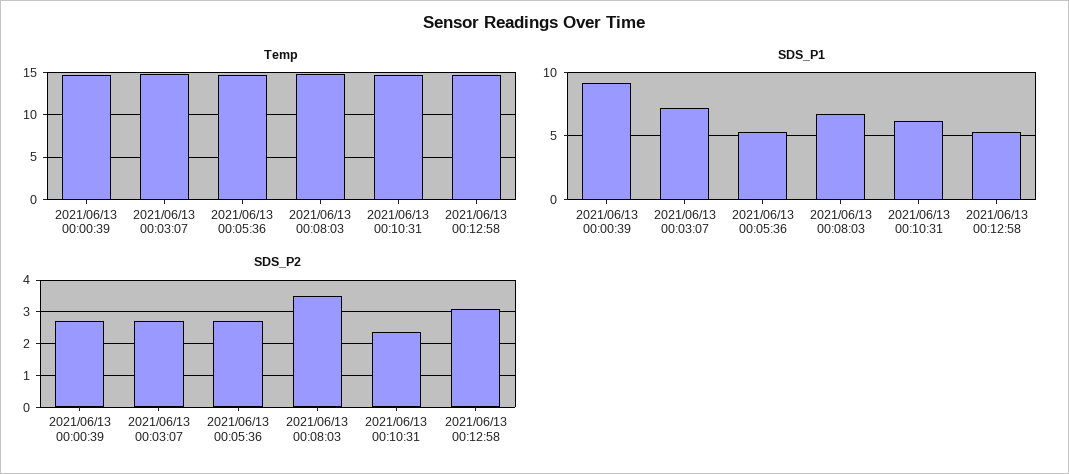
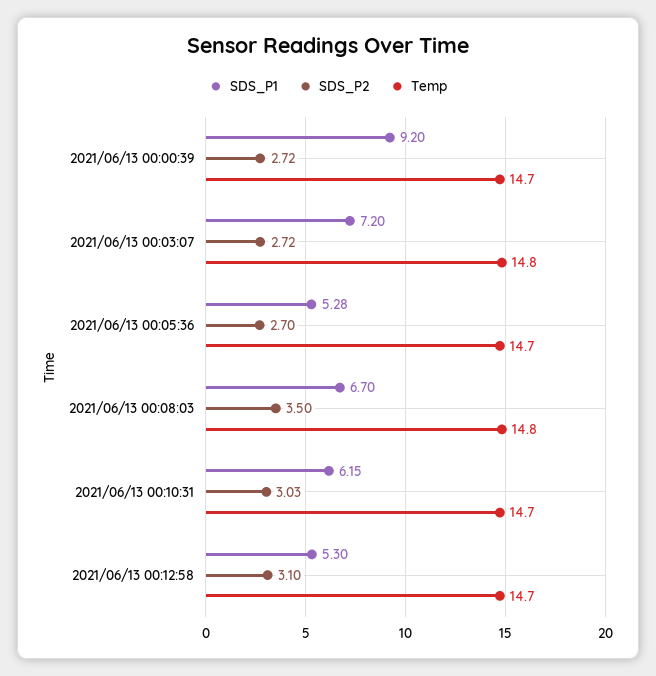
  {
    "Temp": {
      "2021/06/13 00:00:39": 14.7,
      "2021/06/13 00:03:07": 14.8,
      "2021/06/13 00:05:36": 14.7,
      "2021/06/13 00:08:03": 14.8,
      "2021/06/13 00:10:31": 14.7,
      "2021/06/13 00:12:58": 14.7
    },
    "SDS_P1": {
      "2021/06/13 00:00:39": 9.2,
      "2021/06/13 00:03:07": 7.2,
      "2021/06/13 00:05:36": 5.28,
      "2021/06/13 00:08:03": 6.7,
      "2021/06/13 00:10:31": 6.15,
      "2021/06/13 00:12:58": 5.3
    },
    "SDS_P2": {
      "2021/06/13 00:00:39": 2.72,
      "2021/06/13 00:03:07": 2.72,
      "2021/06/13 00:05:36": 2.7,
      "2021/06/13 00:08:03": 3.5,
-     "2021/06/13 00:10:31": 2.4,
+     "2021/06/13 00:10:31": 3.03,
      "2021/06/13 00:12:58": 3.1
    }
  }

